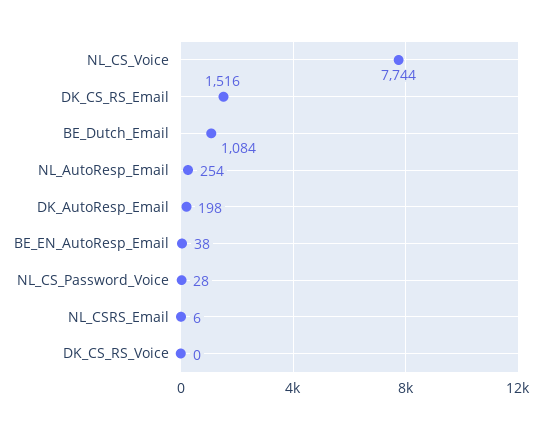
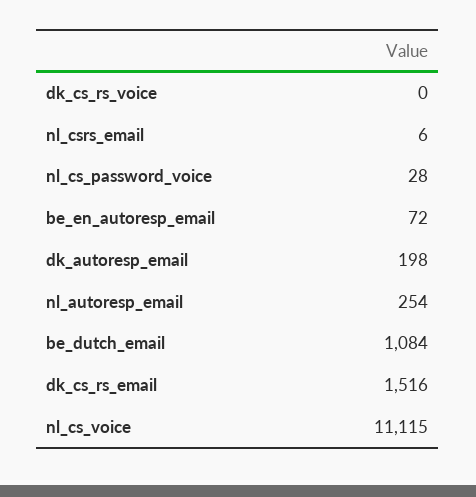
  {
-   "NL_CS_Voice": 7744,
+   "NL_CS_Voice": 11115,
    "DK_CS_RS_Email": 1516,
    "BE_Dutch_Email": 1084,
    "NL_AutoResp_Email": 254,
    "DK_AutoResp_Email": 198,
-   "BE_EN_AutoResp_Email": 38,
+   "BE_EN_AutoResp_Email": 72,
    "NL_CS_Password_Voice": 28,
    "NL_CSRS_Email": 6,
    "DK_CS_RS_Voice": 0
  }

